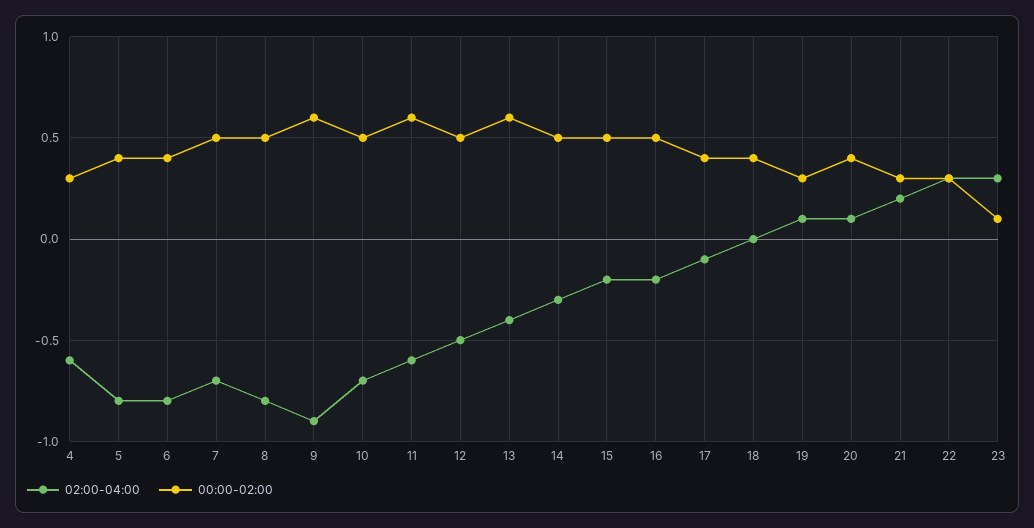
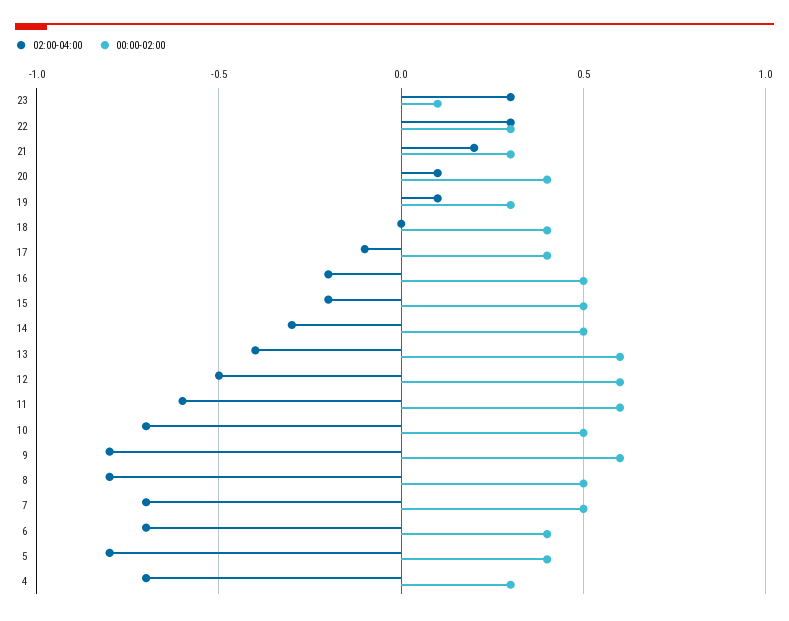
  {
    "02:00-04:00": {
-     "4": -0.6,
+     "4": -0.7,
      "5": -0.8,
-     "6": -0.8,
+     "6": -0.7,
      "7": -0.7,
      "8": -0.8,
-     "9": -0.9,
+     "9": -0.8,
      "10": -0.7,
      "11": -0.6,
      "12": -0.5,
      "13": -0.4,
      "14": -0.3,
      "15": -0.2,
      "16": -0.2,
      "17": -0.1,
      "18": 0,
      "19": 0.1,
      "20": 0.1,
      "21": 0.2,
      "22": 0.3,
      "23": 0.3
    },
    "00:00-02:00": {
      "4": 0.3,
      "5": 0.4,
      "6": 0.4,
      "7": 0.5,
      "8": 0.5,
      "9": 0.6,
      "10": 0.5,
      "11": 0.6,
-     "12": 0.5,
+     "12": 0.6,
      "13": 0.6,
      "14": 0.5,
      "15": 0.5,
      "16": 0.5,
      "17": 0.4,
      "18": 0.4,
      "19": 0.3,
      "20": 0.4,
      "21": 0.3,
      "22": 0.3,
      "23": 0.1
    }
  }

